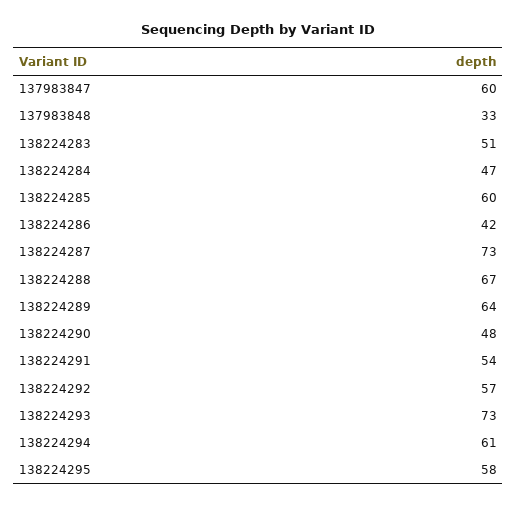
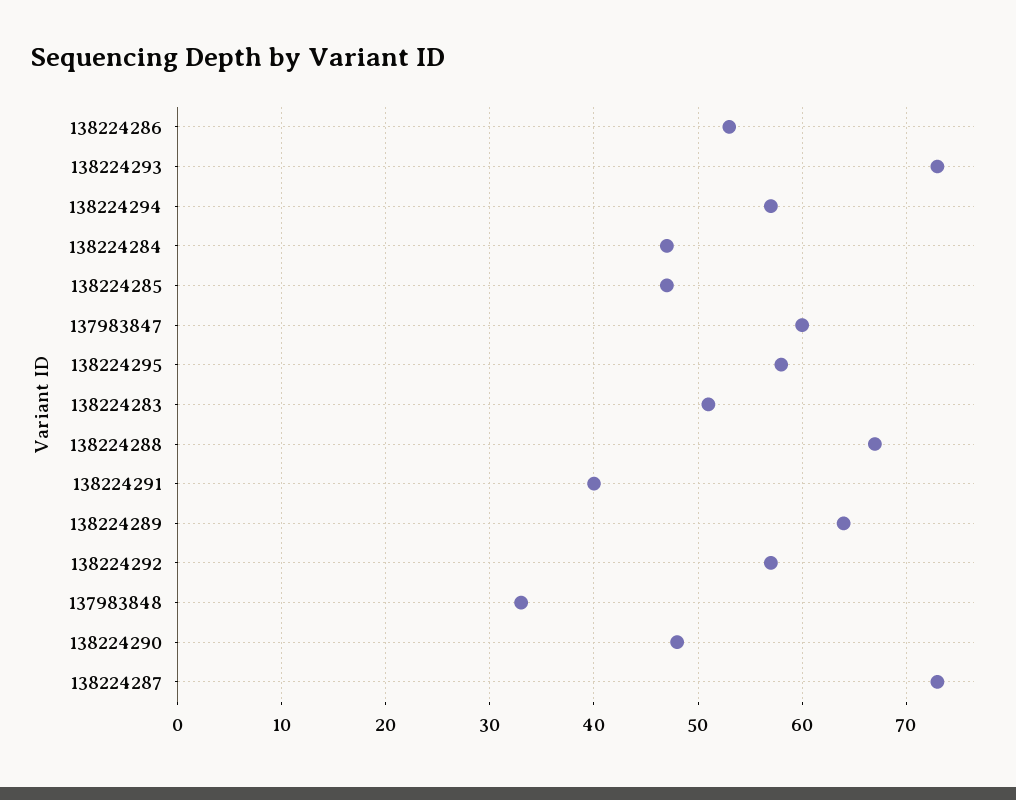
  {
    "137983847": 60,
    "137983848": 33,
    "138224283": 51,
    "138224284": 47,
-   "138224285": 60,
+   "138224285": 47,
-   "138224286": 42,
+   "138224286": 53,
    "138224287": 73,
    "138224288": 67,
    "138224289": 64,
    "138224290": 48,
-   "138224291": 54,
+   "138224291": 40,
    "138224292": 57,
    "138224293": 73,
-   "138224294": 61,
+   "138224294": 57,
    "138224295": 58
  }

